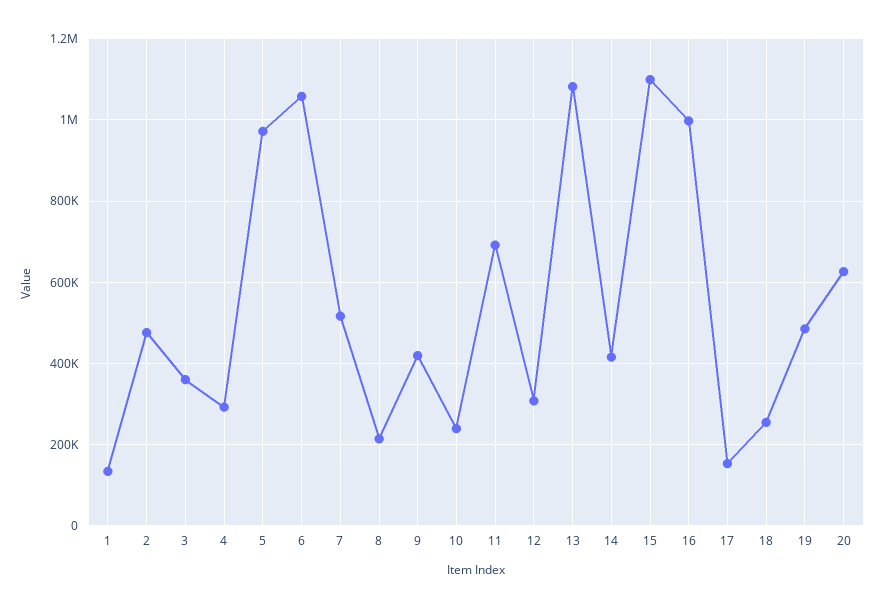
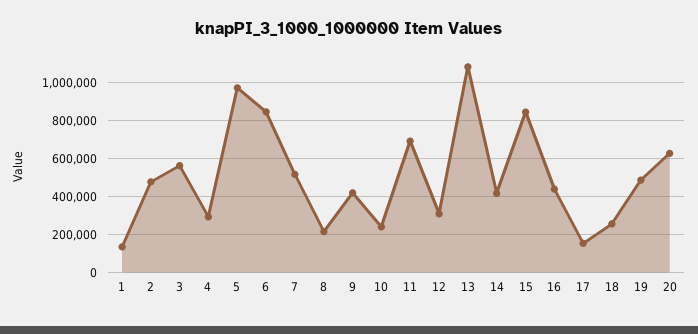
  {
    "1": 140000,
    "2": 480000,
-   "3": 360000,
+   "3": 550000,
    "4": 300000,
    "5": 980000,
-   "6": 1060000,
+   "6": 850000,
    "7": 520000,
    "8": 220000,
    "9": 420000,
    "10": 240000,
    "11": 700000,
    "12": 300000,
    "13": 1080000,
    "14": 420000,
-   "15": 1100000,
+   "15": 850000,
-   "16": 1000000,
+   "16": 450000,
    "17": 160000,
    "18": 260000,
    "19": 480000,
    "20": 620000
  }

